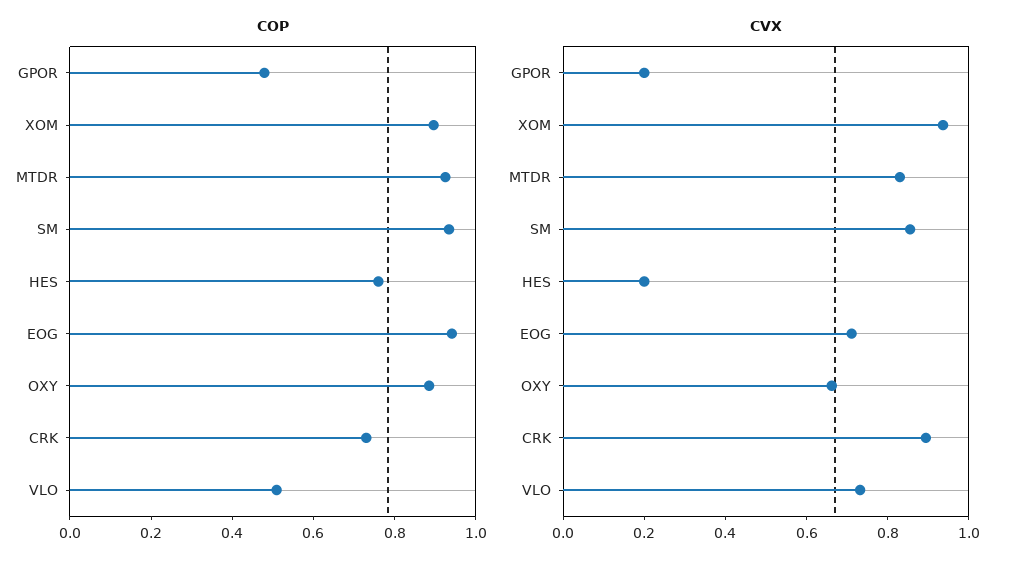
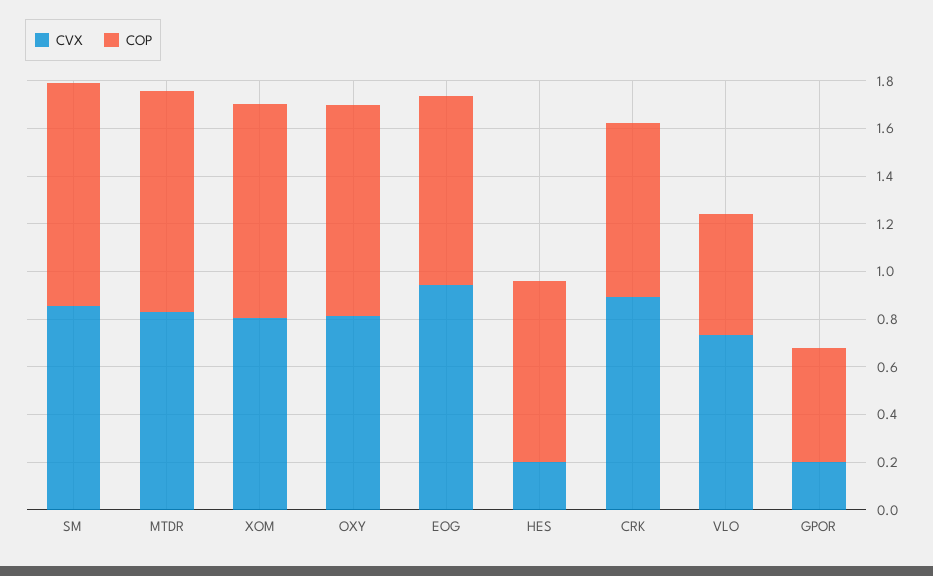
  {
    "COP": {
      "GPOR": 0.5,
      "XOM": 0.9,
      "MTDR": 0.95,
      "SM": 0.95,
      "HES": 0.75,
-     "EOG": 0.95,
+     "EOG": 0.8,
      "OXY": 0.9,
      "CRK": 0.75,
      "VLO": 0.5
    },
    "CVX": {
      "GPOR": 0.2,
-     "XOM": 0.95,
+     "XOM": 0.8,
      "MTDR": 0.85,
      "SM": 0.85,
      "HES": 0.2,
-     "EOG": 0.7,
+     "EOG": 0.95,
-     "OXY": 0.65,
+     "OXY": 0.8,
      "CRK": 0.9,
      "VLO": 0.75
    }
  }

